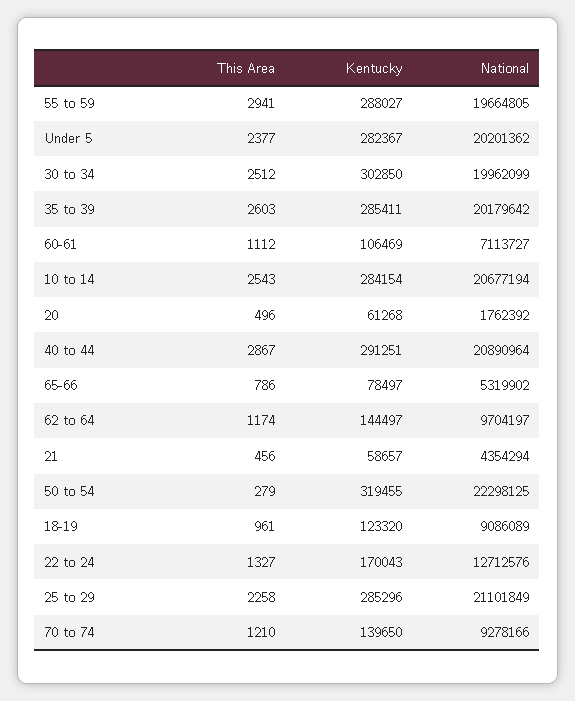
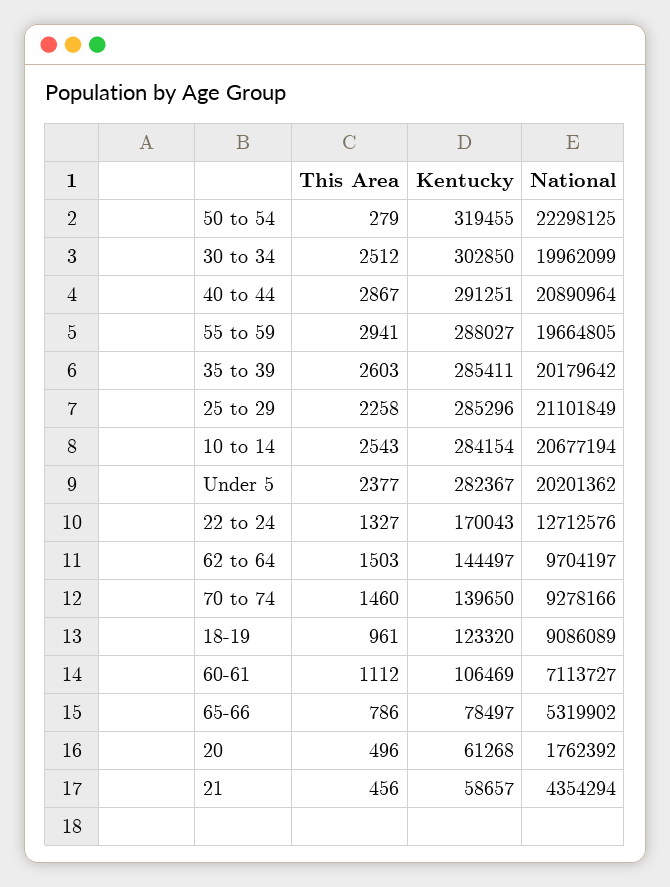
  {
    "This Area": {
      "55 to 59": 2941,
      "Under 5": 2377,
      "30 to 34": 2512,
      "35 to 39": 2603,
      "60-61": 1112,
      "10 to 14": 2543,
      "20": 496,
      "40 to 44": 2867,
      "65-66": 786,
-     "62 to 64": 1174,
+     "62 to 64": 1503,
      "21": 456,
      "50 to 54": 279,
      "18-19": 961,
      "22 to 24": 1327,
      "25 to 29": 2258,
-     "70 to 74": 1210
+     "70 to 74": 1460
    },
    "Kentucky": {
      "55 to 59": 288027,
      "Under 5": 282367,
      "30 to 34": 302850,
      "35 to 39": 285411,
      "60-61": 106469,
      "10 to 14": 284154,
      "20": 61268,
      "40 to 44": 291251,
      "65-66": 78497,
      "62 to 64": 144497,
      "21": 58657,
      "50 to 54": 319455,
      "18-19": 123320,
      "22 to 24": 170043,
      "25 to 29": 285296,
      "70 to 74": 139650
    },
    "National": {
      "55 to 59": 19664805,
      "Under 5": 20201362,
      "30 to 34": 19962099,
      "35 to 39": 20179642,
      "60-61": 7113727,
      "10 to 14": 20677194,
      "20": 1762392,
      "40 to 44": 20890964,
      "65-66": 5319902,
      "62 to 64": 9704197,
      "21": 4354294,
      "50 to 54": 22298125,
      "18-19": 9086089,
      "22 to 24": 12712576,
      "25 to 29": 21101849,
      "70 to 74": 9278166
    }
  }

